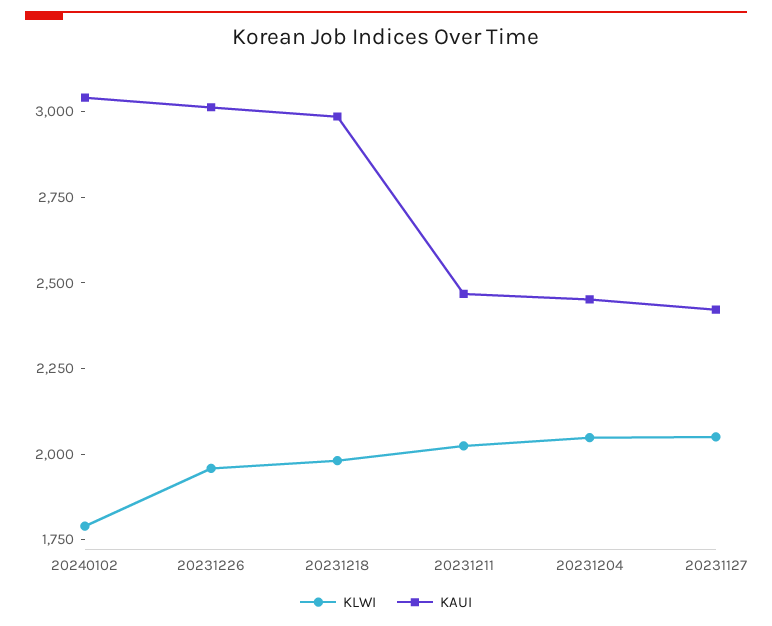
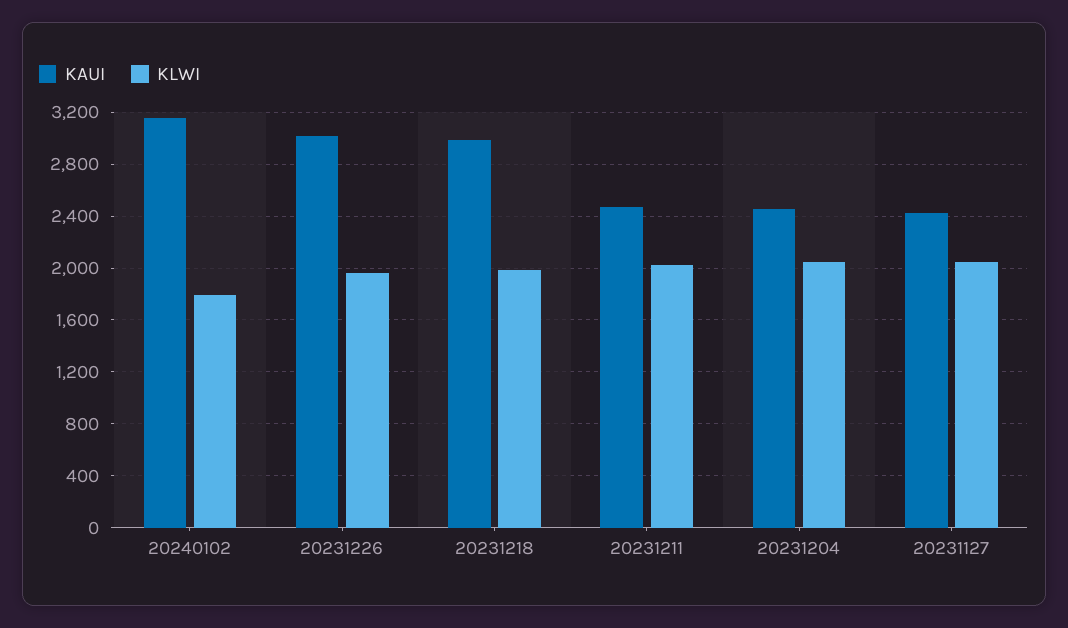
  {
    "KLWI": {
      "20240102": 1800,
      "20231226": 1950,
      "20231218": 2000,
      "20231211": 2000,
      "20231204": 2050,
      "20231127": 2050
    },
    "KAUI": {
-     "20240102": 3050,
+     "20240102": 3150,
      "20231226": 3000,
      "20231218": 3000,
      "20231211": 2450,
      "20231204": 2450,
      "20231127": 2400
    }
  }

